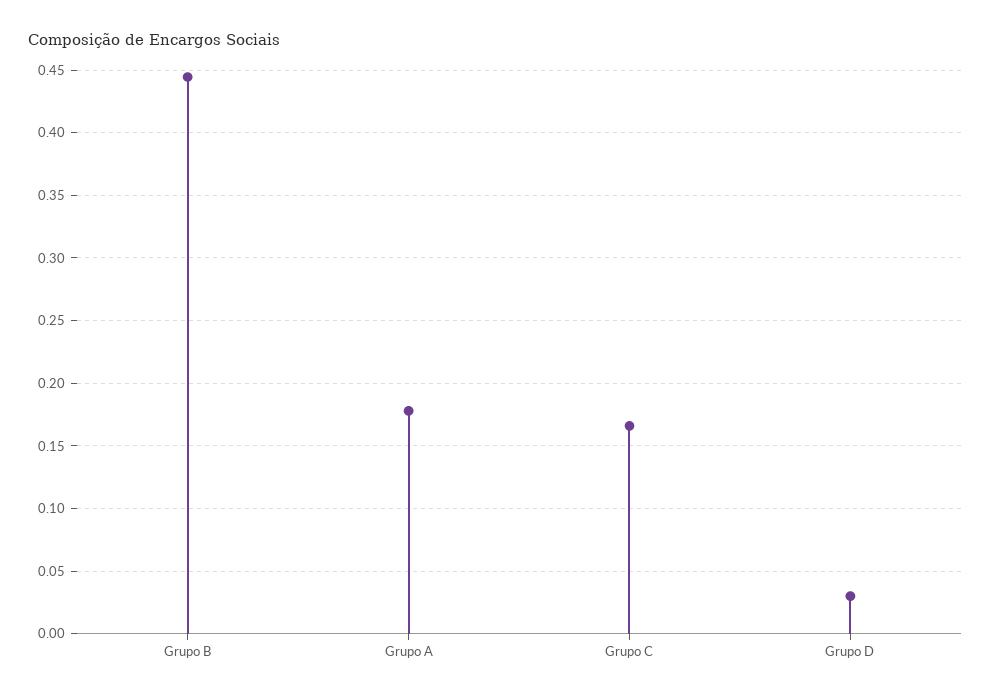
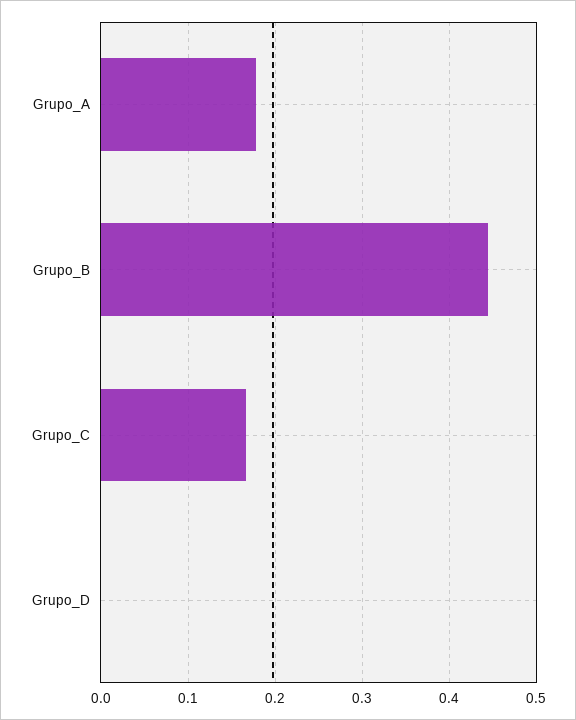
  {
    "Grupo B": 0.445,
    "Grupo A": 0.18,
    "Grupo C": 0.165,
-   "Grupo D": 0.03
+   "Grupo D": 0
  }

